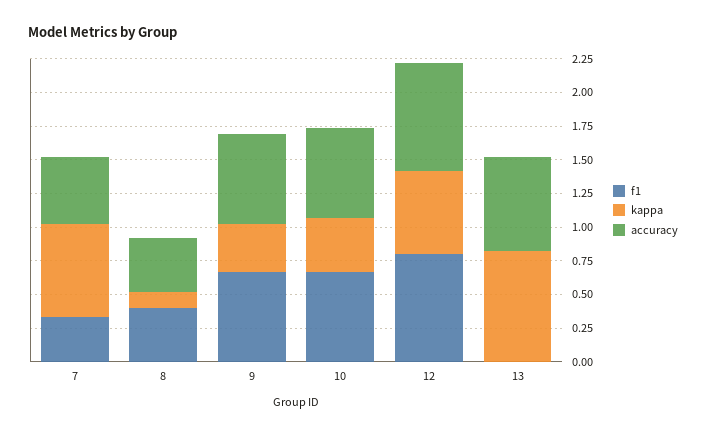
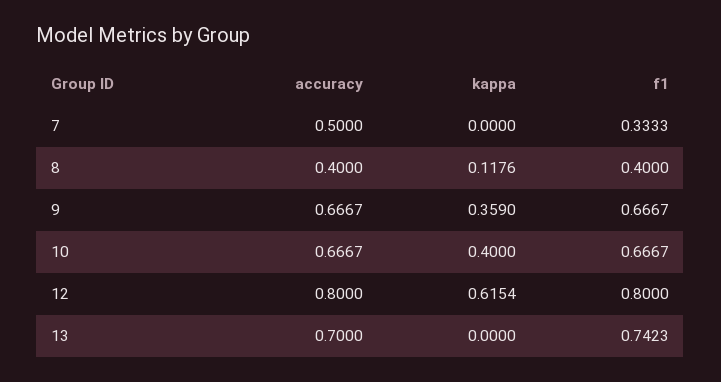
  {
    "f1": {
      "7": 0.3333,
      "8": 0.4,
      "9": 0.6667,
      "10": 0.6667,
      "12": 0.8,
-     "13": 0
+     "13": 0.7423
    },
    "kappa": {
-     "7": 0.75,
+     "7": 0,
      "8": 0.1176,
      "9": 0.359,
      "10": 0.4,
      "12": 0.6154,
-     "13": 0.75
+     "13": 0
    },
    "accuracy": {
      "7": 0.5,
      "8": 0.4,
      "9": 0.6667,
      "10": 0.6667,
      "12": 0.8,
      "13": 0.7
    }
  }

